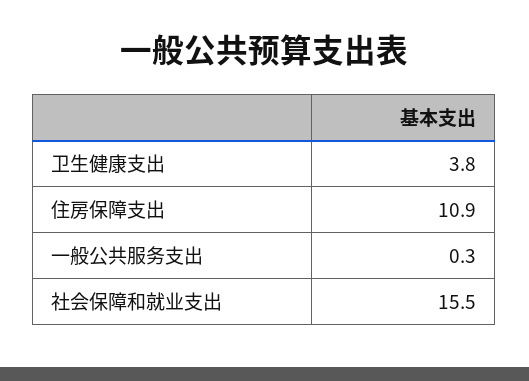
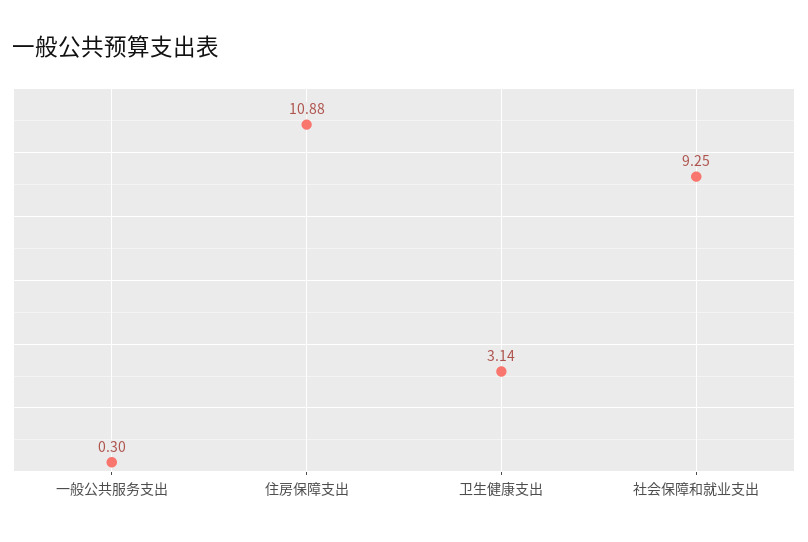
  {
-   "卫生健康支出": 3.8,
+   "卫生健康支出": 3.14,
    "住房保障支出": 10.88,
    "一般公共服务支出": 0.3,
-   "社会保障和就业支出": 15.5
+   "社会保障和就业支出": 9.25
  }

